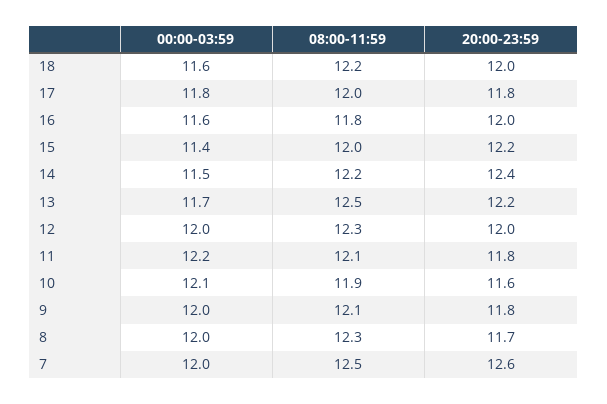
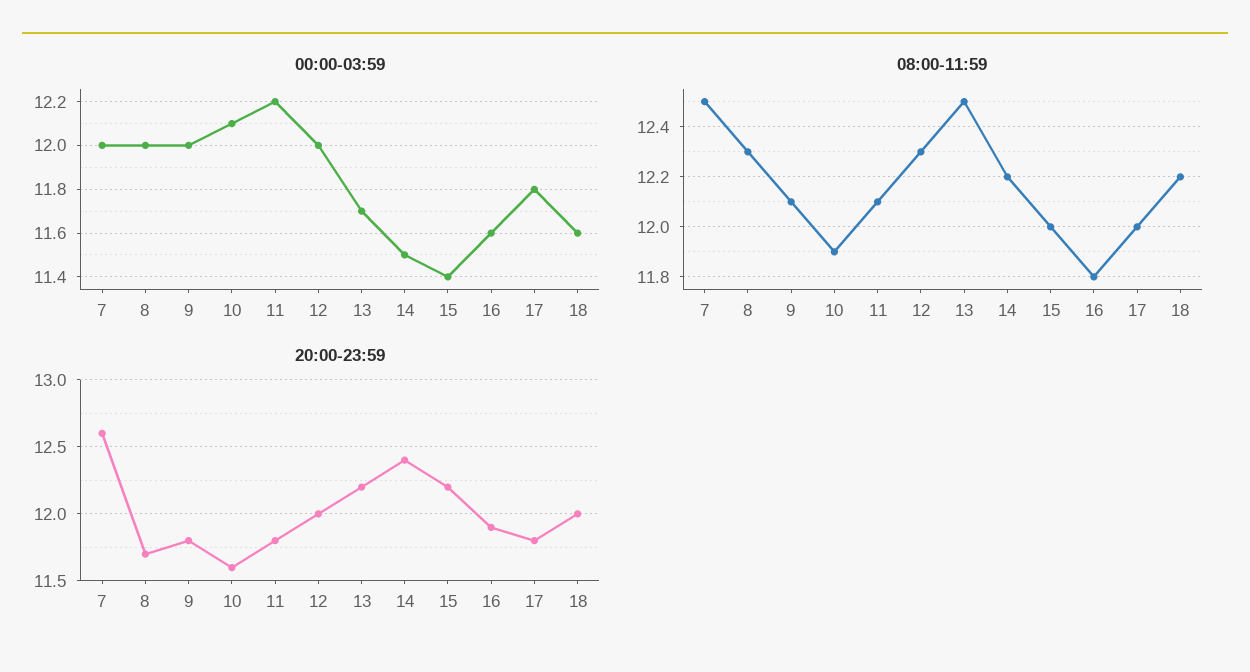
  {
    "00:00-03:59": {
      "18": 11.6,
      "17": 11.8,
      "16": 11.6,
      "15": 11.4,
      "14": 11.5,
      "13": 11.7,
      "12": 12,
      "11": 12.2,
      "10": 12.1,
      "9": 12,
      "8": 12,
      "7": 12
    },
    "08:00-11:59": {
      "18": 12.2,
      "17": 12,
      "16": 11.8,
      "15": 12,
      "14": 12.2,
      "13": 12.5,
      "12": 12.3,
      "11": 12.1,
      "10": 11.9,
      "9": 12.1,
      "8": 12.3,
      "7": 12.5
    },
    "20:00-23:59": {
      "18": 12,
      "17": 11.8,
-     "16": 12,
+     "16": 11.9,
      "15": 12.2,
      "14": 12.4,
      "13": 12.2,
      "12": 12,
      "11": 11.8,
      "10": 11.6,
      "9": 11.8,
      "8": 11.7,
      "7": 12.6
    }
  }

